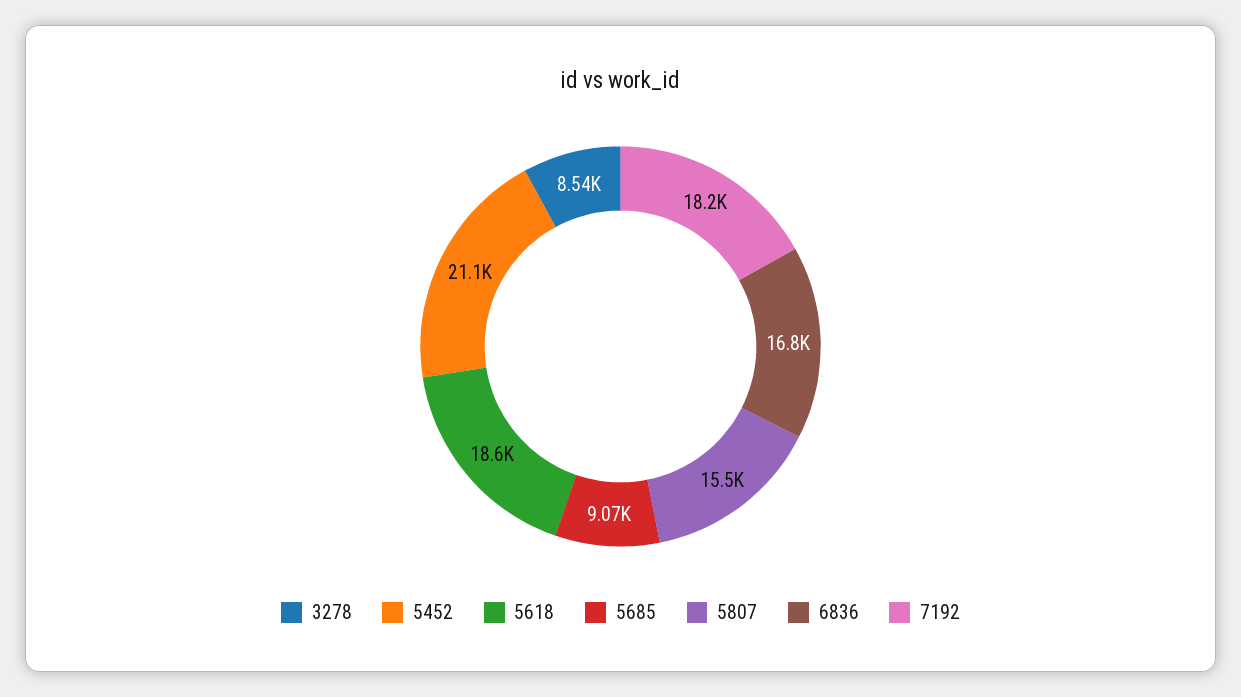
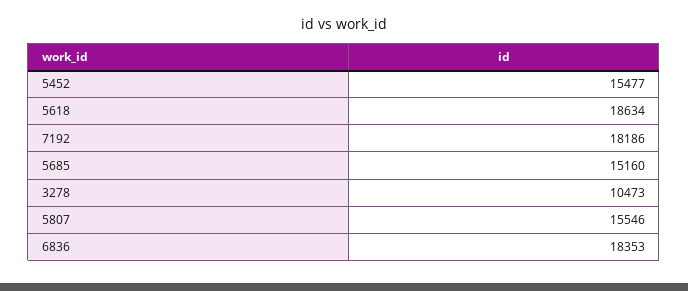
  {
-   "3278": 8540,
+   "3278": 10473,
-   "5452": 21100,
+   "5452": 15477,
    "5618": 18634,
-   "5685": 9070,
+   "5685": 15160,
    "5807": 15546,
-   "6836": 16800,
+   "6836": 18353,
    "7192": 18186
  }

